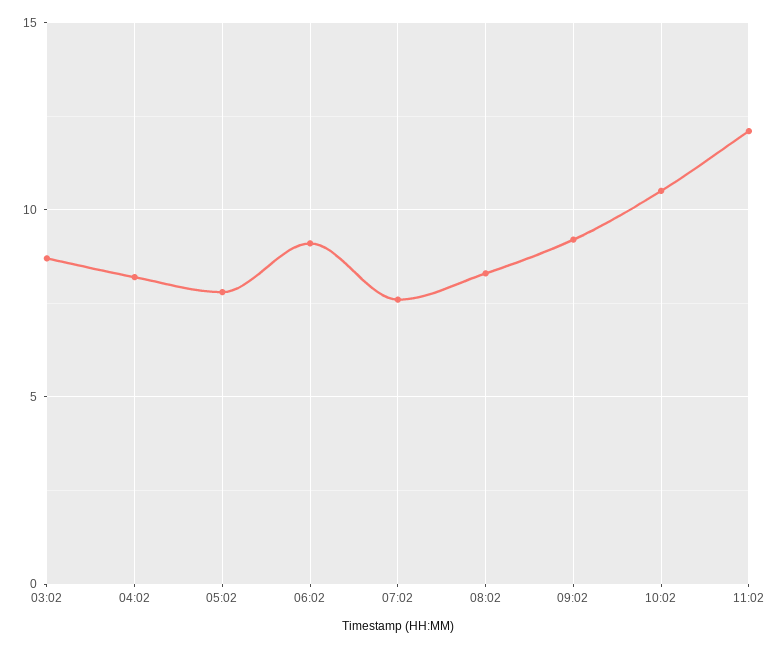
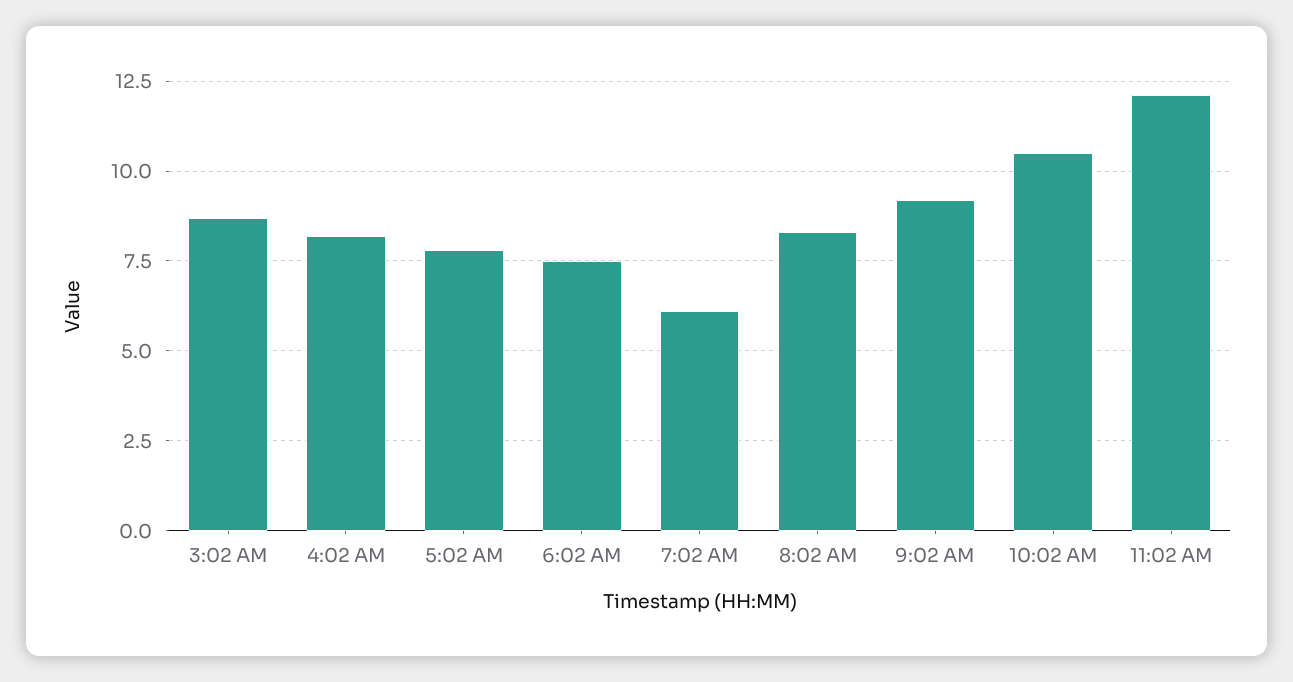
  {
    "03:02": 8.5,
    "04:02": 8,
    "05:02": 8,
-   "06:02": 9,
+   "06:02": 7.5,
-   "07:02": 7.5,
+   "07:02": 6,
    "08:02": 8.5,
    "09:02": 9,
    "10:02": 10.5,
    "11:02": 12
  }

